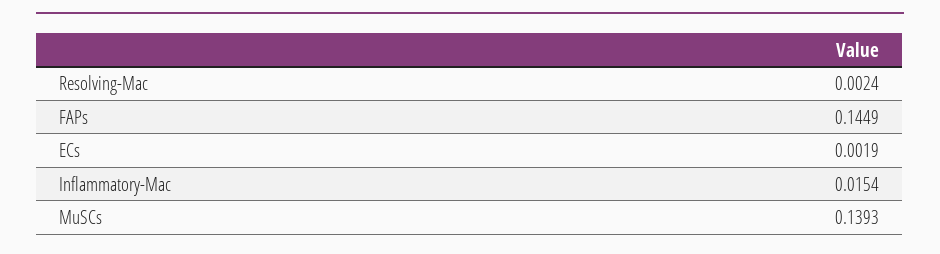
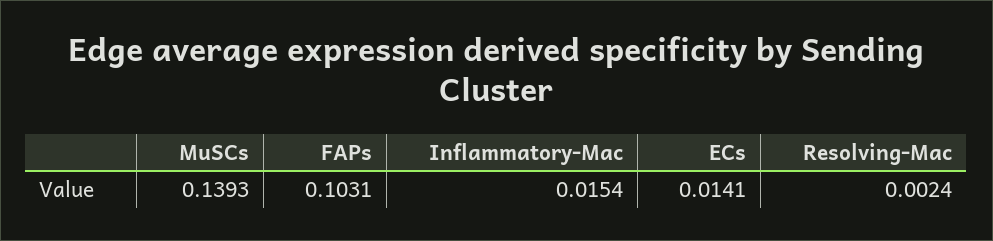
  {
    "Resolving-Mac": 0.0024,
-   "FAPs": 0.1449,
+   "FAPs": 0.1031,
-   "ECs": 0.0019,
+   "ECs": 0.0141,
    "Inflammatory-Mac": 0.0154,
    "MuSCs": 0.1393
  }

